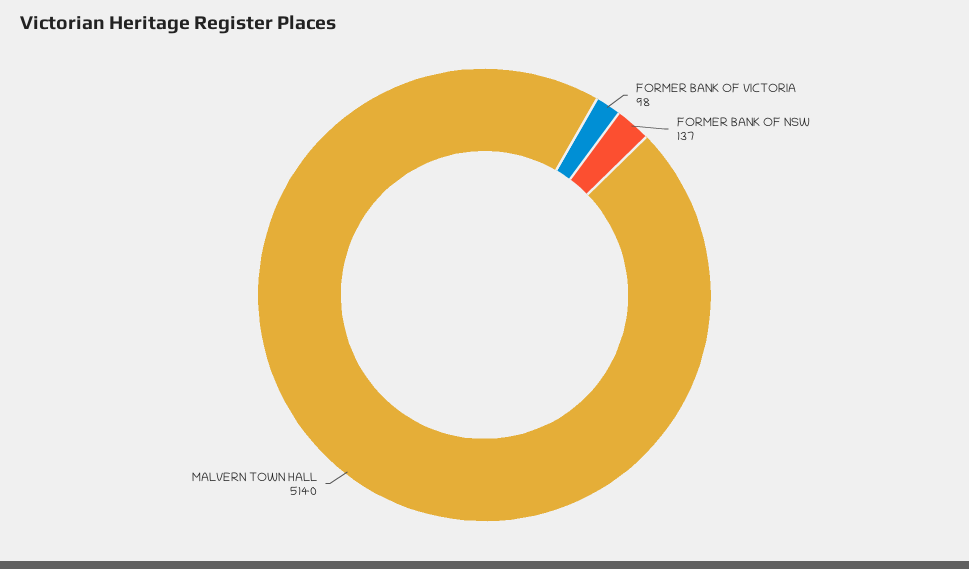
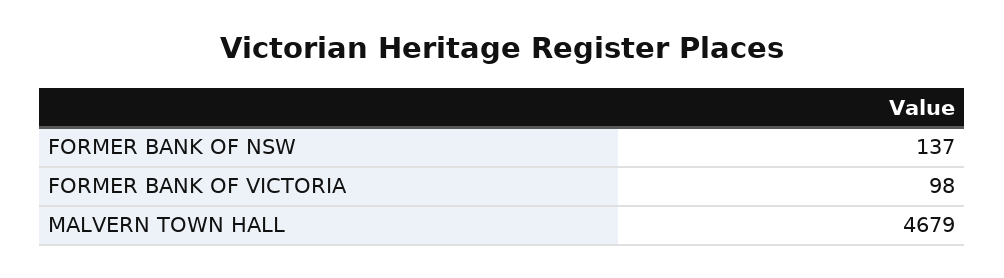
  {
    "FORMER BANK OF VICTORIA": 98,
    "FORMER BANK OF NSW": 137,
-   "MALVERN TOWN HALL": 5140
+   "MALVERN TOWN HALL": 4679
  }

